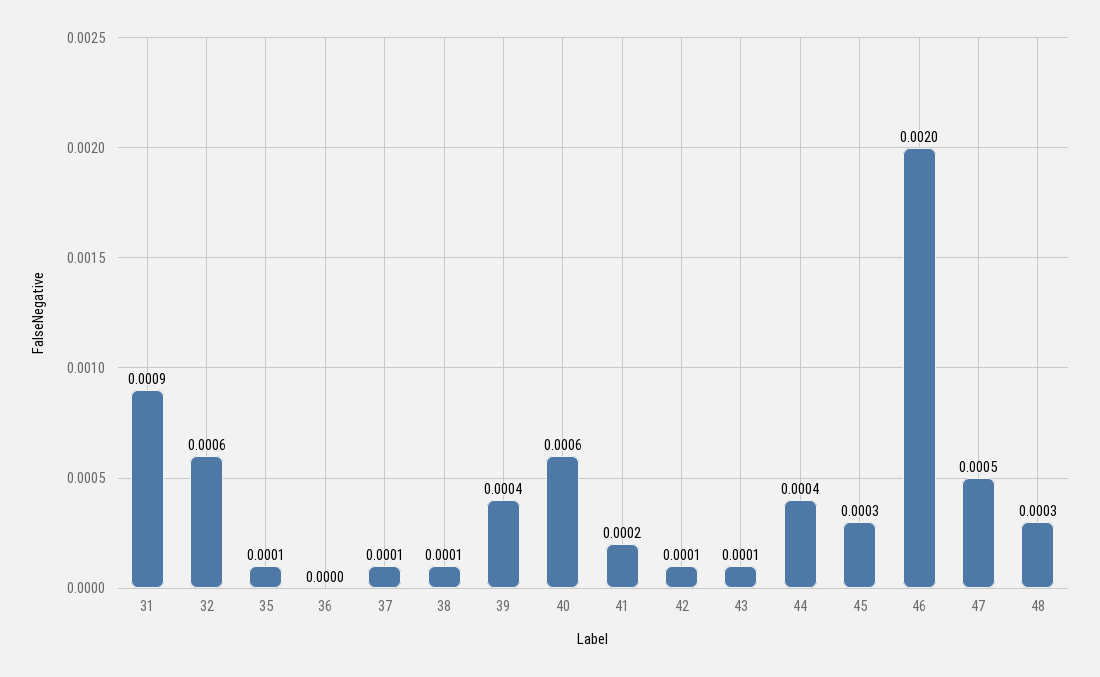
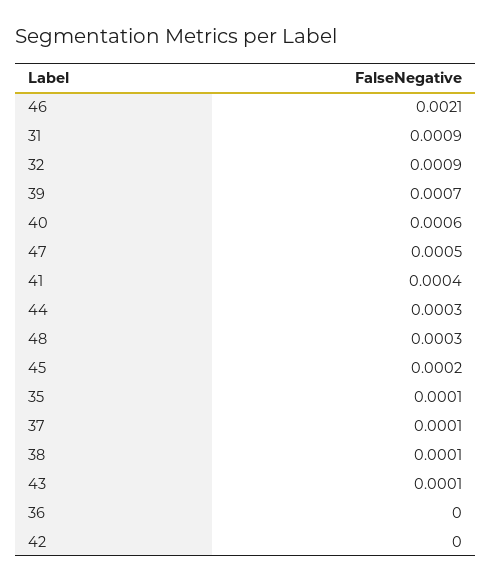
  {
    "31": 0.0009,
-   "32": 0.0006,
+   "32": 0.0009,
    "35": 0.0001,
    "36": 0,
    "37": 0.0001,
    "38": 0.0001,
-   "39": 0.0004,
+   "39": 0.0007,
    "40": 0.0006,
-   "41": 0.0002,
+   "41": 0.0004,
-   "42": 0.0001,
+   "42": 0,
    "43": 0.0001,
-   "44": 0.0004,
+   "44": 0.0003,
-   "45": 0.0003,
+   "45": 0.0002,
-   "46": 0.002,
+   "46": 0.0021,
    "47": 0.0005,
    "48": 0.0003
  }

